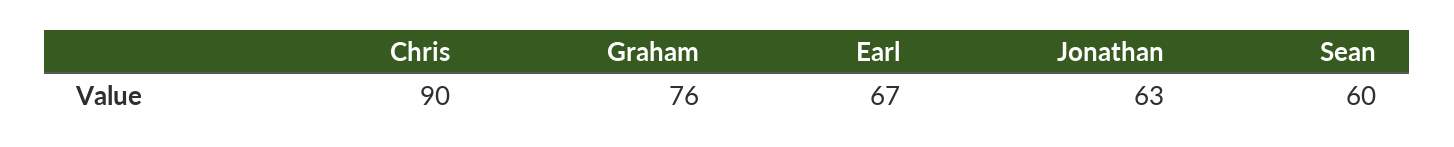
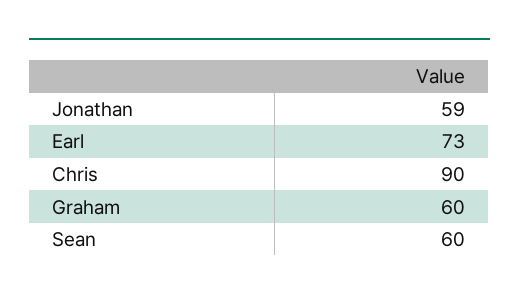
  {
    "Chris": 90,
-   "Graham": 76,
+   "Graham": 60,
-   "Earl": 67,
+   "Earl": 73,
-   "Jonathan": 63,
+   "Jonathan": 59,
    "Sean": 60
  }

